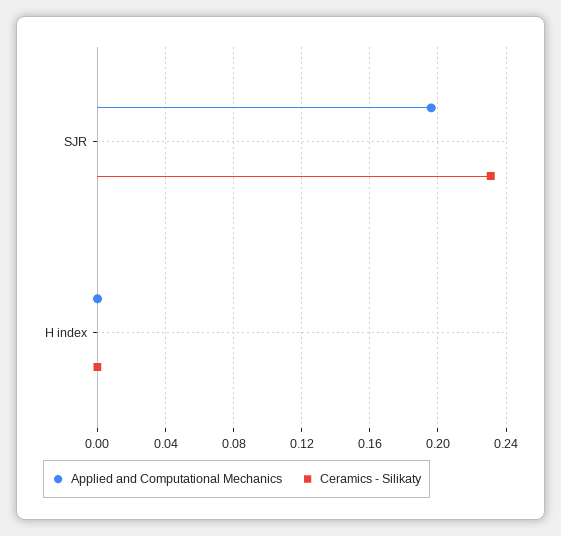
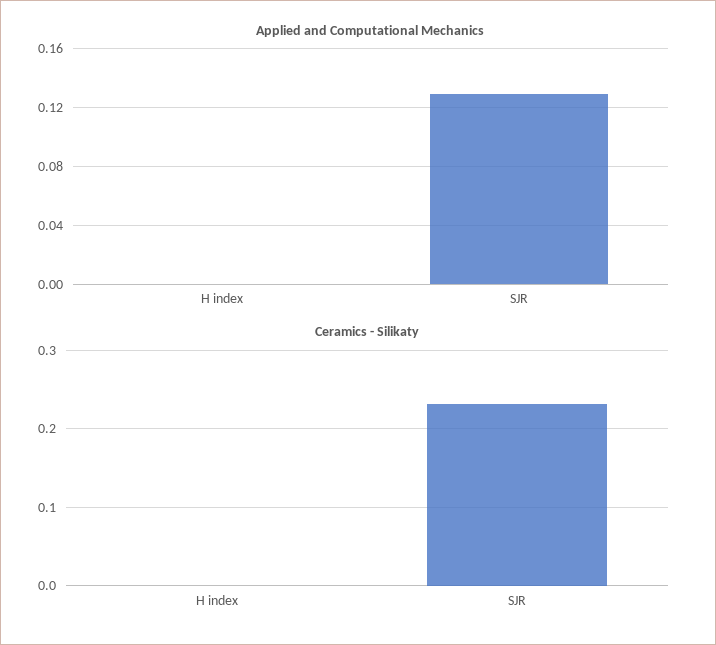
  {
    "Applied and Computational Mechanics": {
-     "SJR": 0.195,
+     "SJR": 0.13,
      "H index": 0
    },
    "Ceramics - Silikaty": {
      "SJR": 0.23,
      "H index": 0
    }
  }

